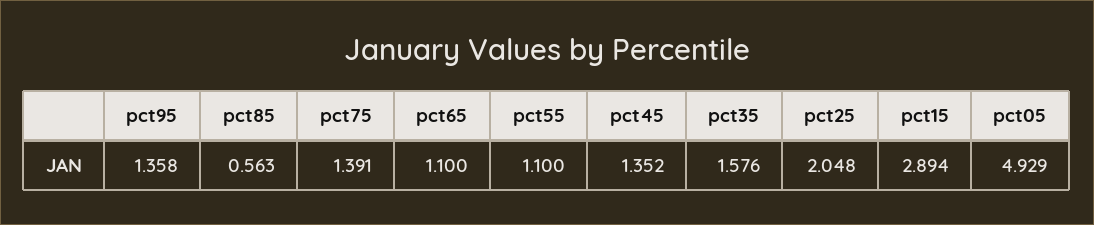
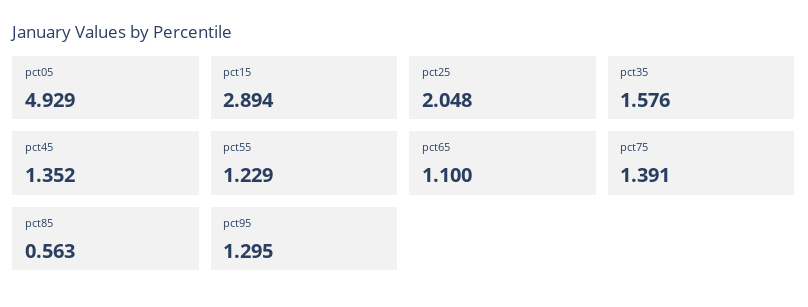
  {
-   "pct95": 1.358,
+   "pct95": 1.295,
    "pct85": 0.563,
    "pct75": 1.391,
    "pct65": 1.1,
-   "pct55": 1.1,
+   "pct55": 1.229,
    "pct45": 1.352,
    "pct35": 1.576,
    "pct25": 2.048,
    "pct15": 2.894,
    "pct05": 4.929
  }

